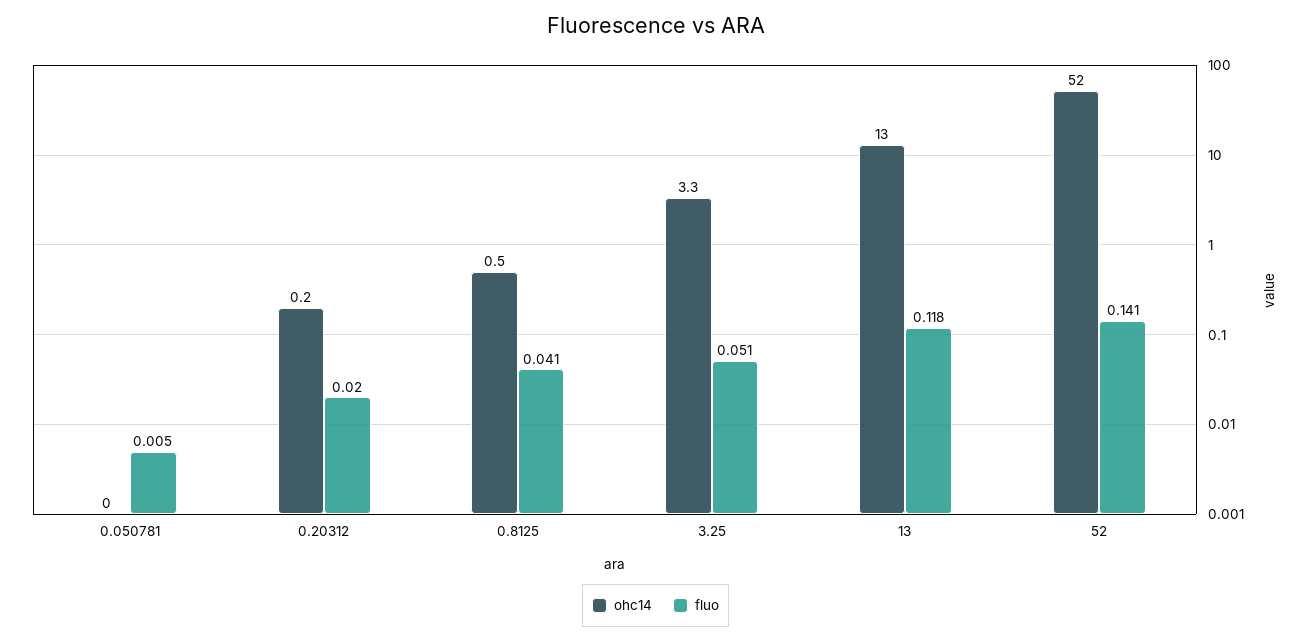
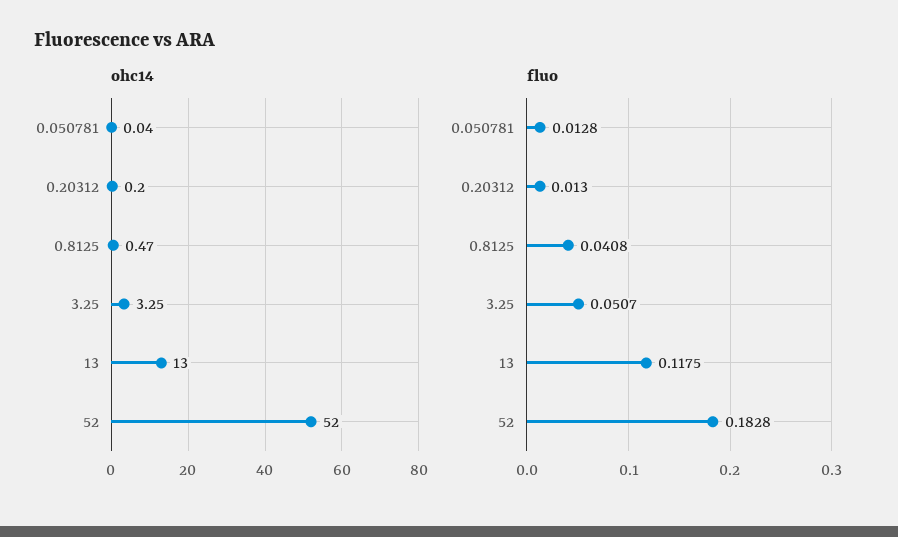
  {
    "ohc14": {
      "0.050781": 0.04,
      "0.20312": 0.2,
      "0.8125": 0.47,
      "3.25": 3.25,
      "13": 13,
      "52": 52
    },
    "fluo": {
-     "0.050781": 0.005,
+     "0.050781": 0.0128,
-     "0.20312": 0.02,
+     "0.20312": 0.013,
      "0.8125": 0.0408,
      "3.25": 0.0507,
      "13": 0.1175,
-     "52": 0.141
+     "52": 0.1828
    }
  }

